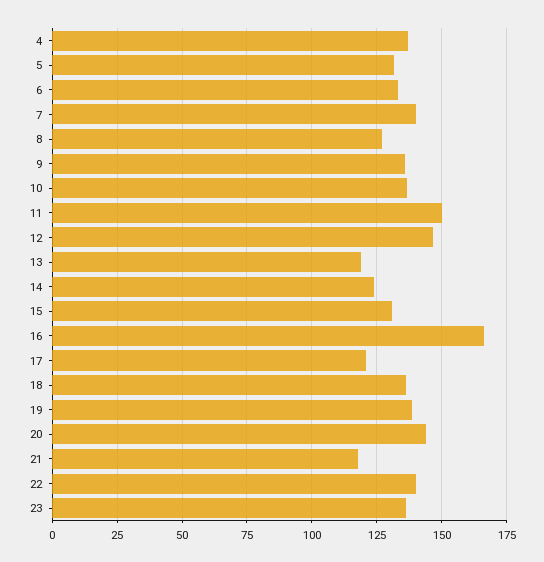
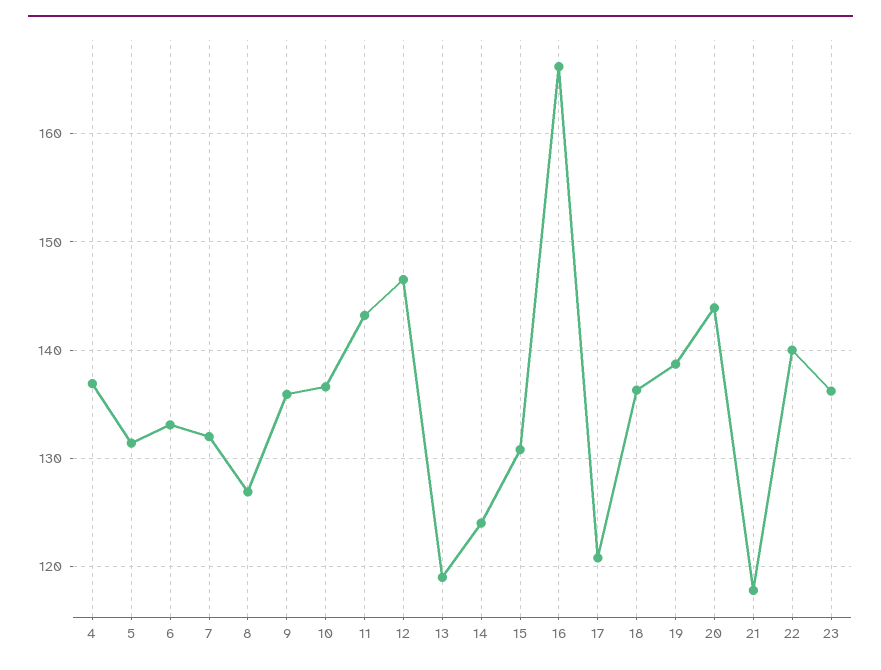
  {
    "4": 137,
    "5": 131,
    "6": 133,
-   "7": 140,
+   "7": 132,
    "8": 127,
    "9": 136,
    "10": 137,
-   "11": 150,
+   "11": 143,
    "12": 147,
    "13": 119,
    "14": 124,
    "15": 131,
    "16": 166,
    "17": 121,
    "18": 136,
    "19": 139,
    "20": 144,
    "21": 118,
    "22": 140,
    "23": 136
  }

